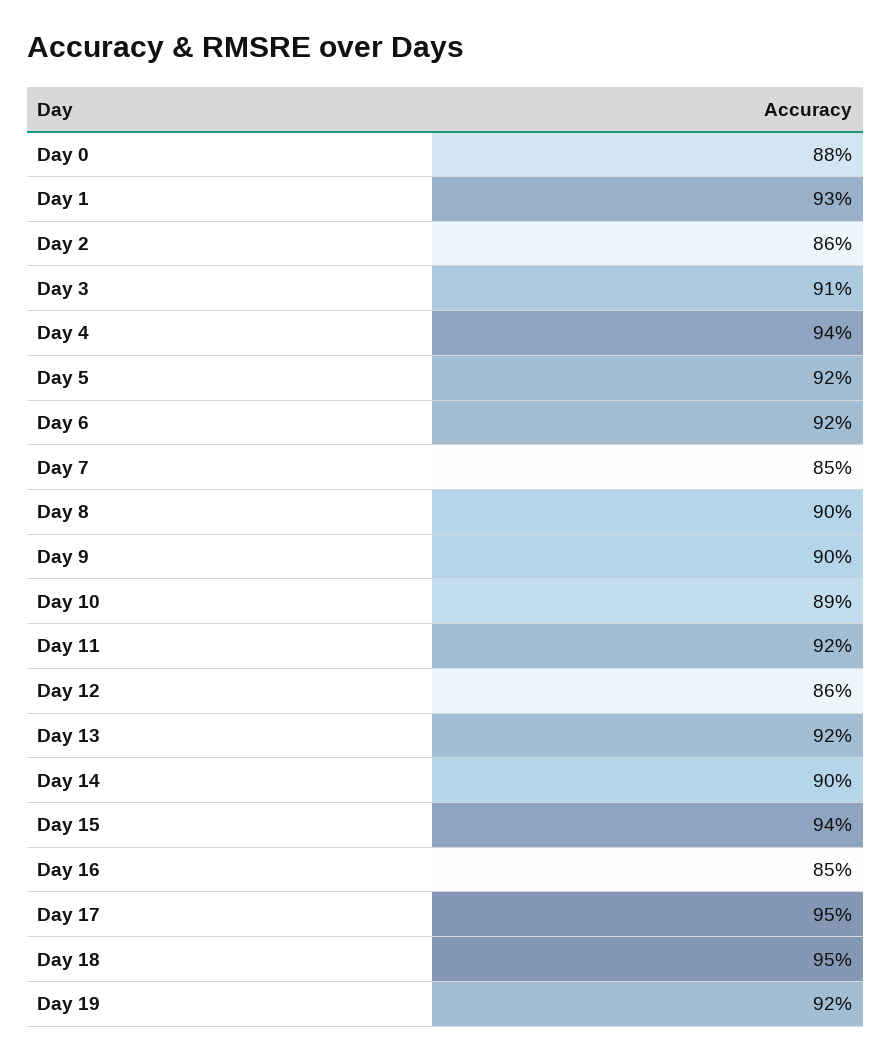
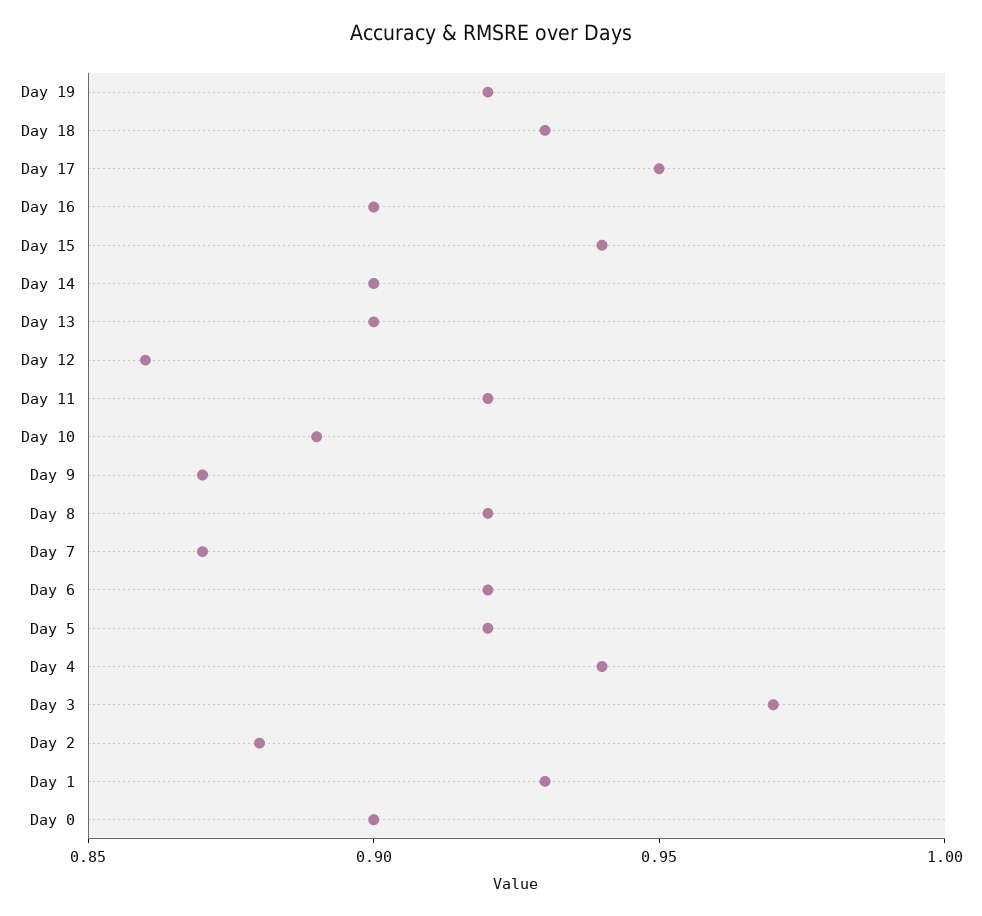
  {
-   "Day 0": 0.88,
+   "Day 0": 0.9,
    "Day 1": 0.93,
-   "Day 2": 0.86,
+   "Day 2": 0.88,
-   "Day 3": 0.91,
+   "Day 3": 0.97,
    "Day 4": 0.94,
    "Day 5": 0.92,
    "Day 6": 0.92,
-   "Day 7": 0.85,
+   "Day 7": 0.87,
-   "Day 8": 0.9,
+   "Day 8": 0.92,
-   "Day 9": 0.9,
+   "Day 9": 0.87,
    "Day 10": 0.89,
    "Day 11": 0.92,
    "Day 12": 0.86,
-   "Day 13": 0.92,
+   "Day 13": 0.9,
    "Day 14": 0.9,
    "Day 15": 0.94,
-   "Day 16": 0.85,
+   "Day 16": 0.9,
    "Day 17": 0.95,
-   "Day 18": 0.95,
+   "Day 18": 0.93,
    "Day 19": 0.92
  }

